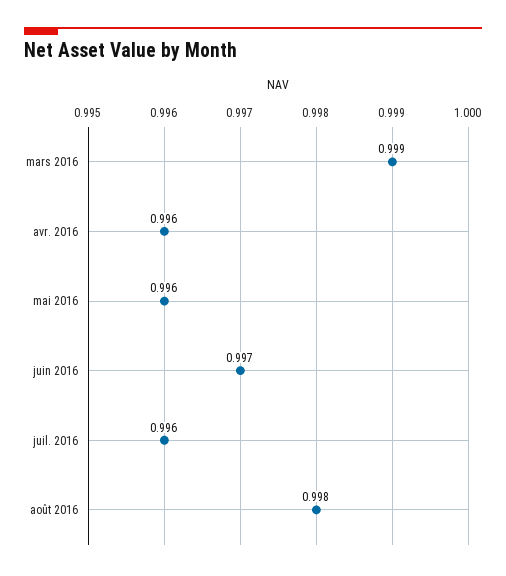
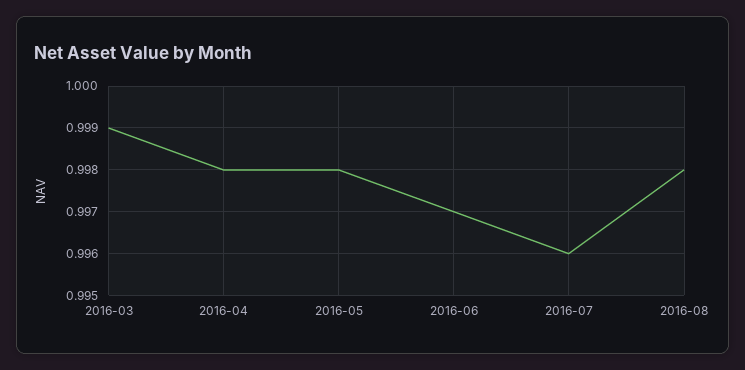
  {
    "mars 2016": 0.999,
-   "avr. 2016": 0.996,
+   "avr. 2016": 0.998,
-   "mai 2016": 0.996,
+   "mai 2016": 0.998,
    "juin 2016": 0.997,
    "juil. 2016": 0.996,
    "août 2016": 0.998
  }

